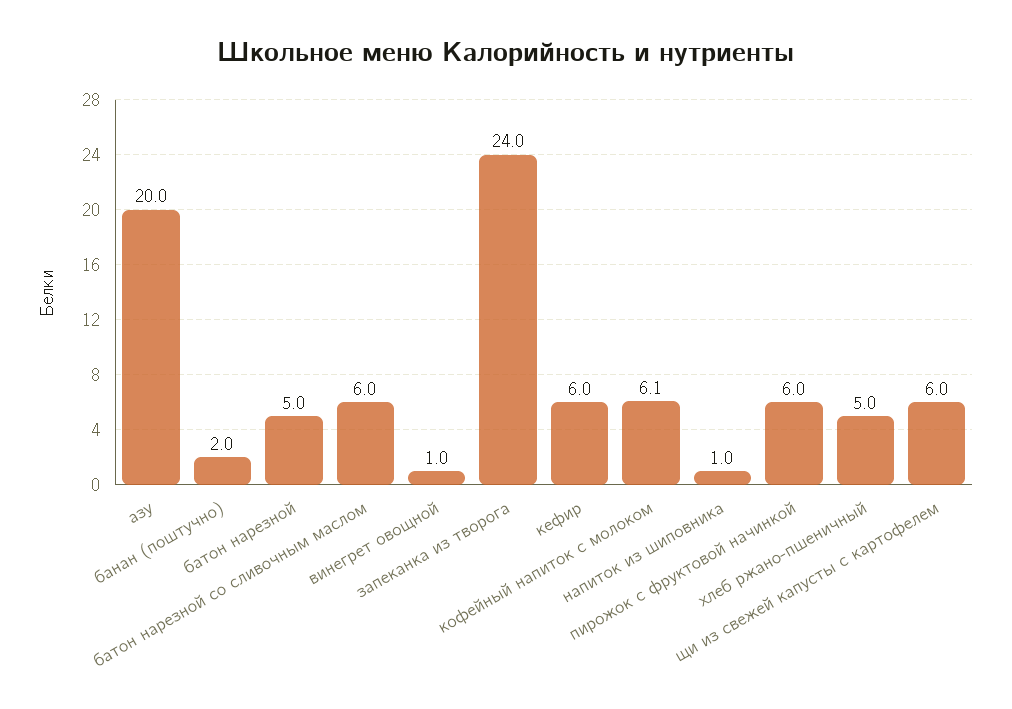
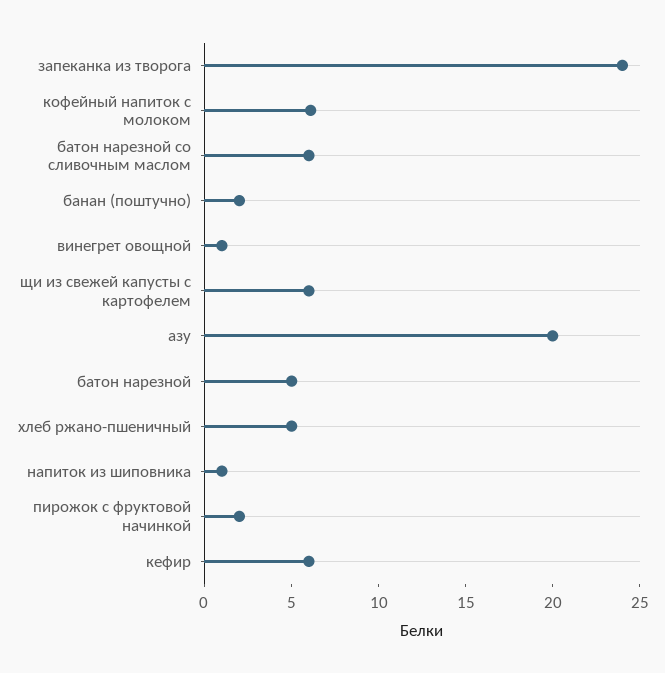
  {
    "азу": 20,
    "банан (поштучно)": 2,
    "батон нарезной": 5,
    "батон нарезной со сливочным маслом": 6,
    "винегрет овощной": 1,
    "запеканка из творога": 24,
    "кефир": 6,
    "кофейный напиток с молоком": 6.1,
    "напиток из шиповника": 1,
-   "пирожок с фруктовой начинкой": 6,
+   "пирожок с фруктовой начинкой": 2,
    "хлеб ржано-пшеничный": 5,
    "щи из свежей капусты с картофелем": 6
  }

